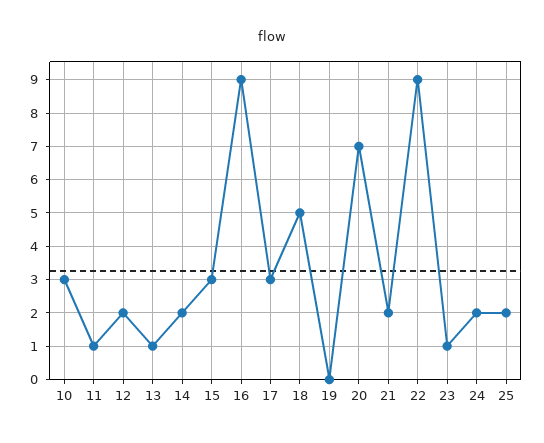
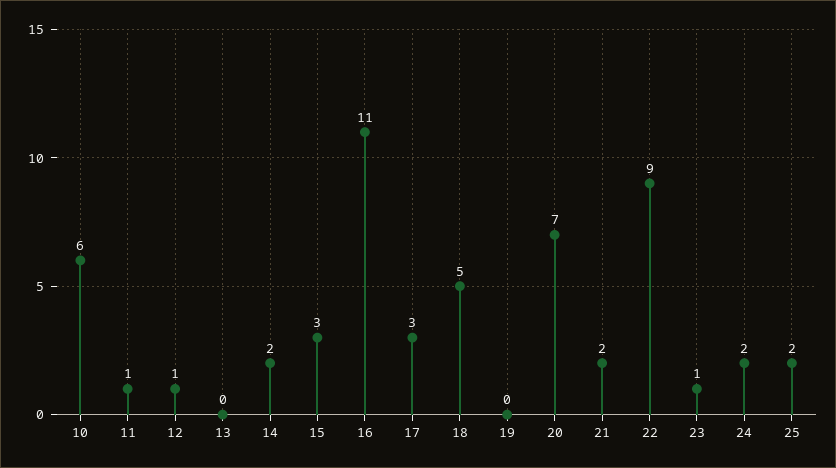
  {
-   "10": 3,
+   "10": 6,
    "11": 1,
-   "12": 2,
+   "12": 1,
-   "13": 1,
+   "13": 0,
    "14": 2,
    "15": 3,
-   "16": 9,
+   "16": 11,
    "17": 3,
    "18": 5,
    "19": 0,
    "20": 7,
    "21": 2,
    "22": 9,
    "23": 1,
    "24": 2,
    "25": 2
  }

